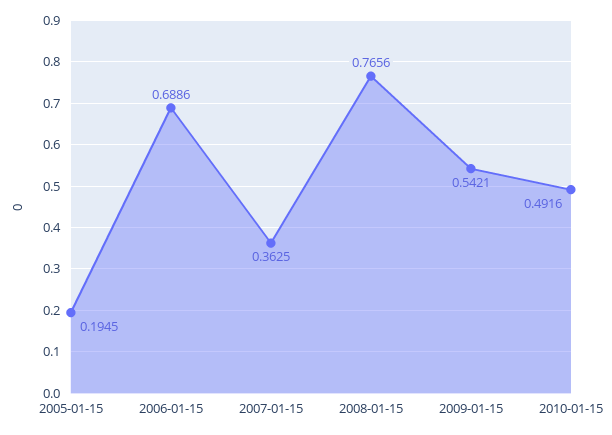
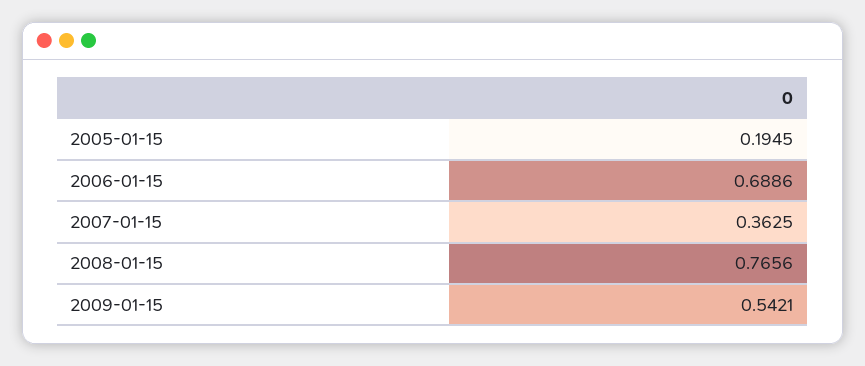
  {
    "2005-01-15": 0.1945,
    "2006-01-15": 0.6886,
    "2007-01-15": 0.3625,
    "2008-01-15": 0.7656,
-   "2009-01-15": 0.5421,
+   "2009-01-15": 0.5421
-   "2010-01-15": 0.4916
  }

